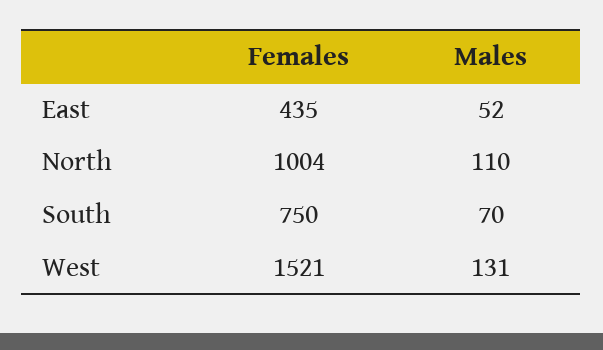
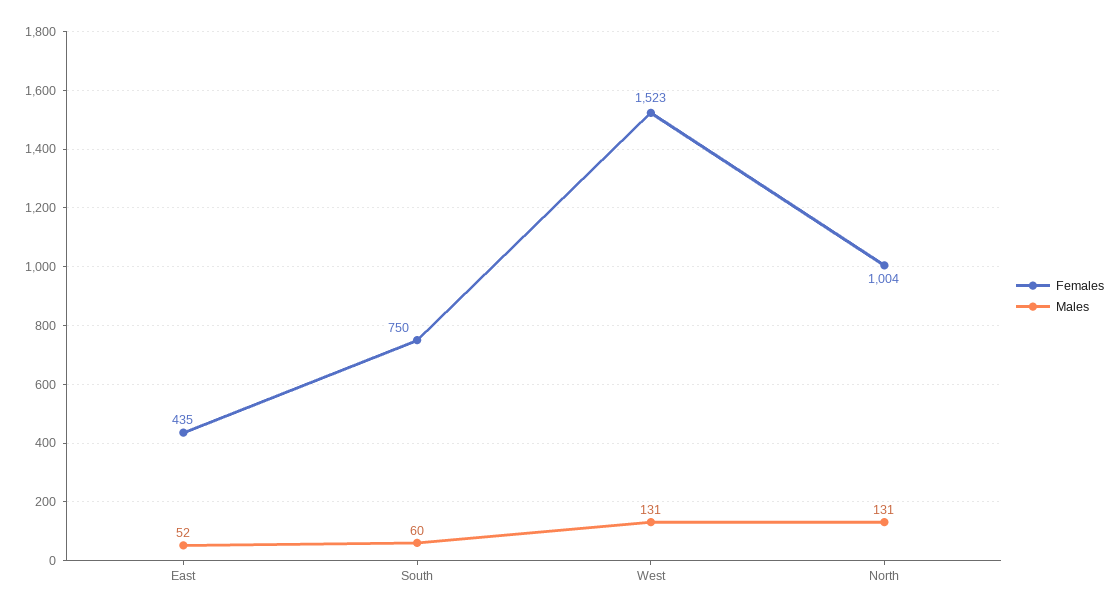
  {
    "Females": {
      "East": 435,
      "North": 1004,
      "South": 750,
-     "West": 1521
+     "West": 1523
    },
    "Males": {
      "East": 52,
-     "North": 110,
+     "North": 131,
-     "South": 70,
+     "South": 60,
      "West": 131
    }
  }

